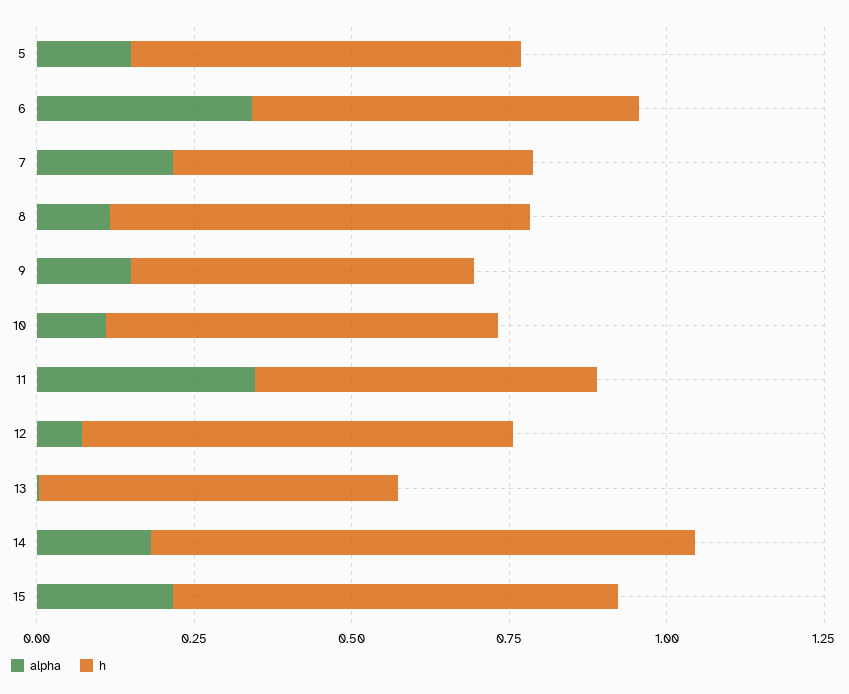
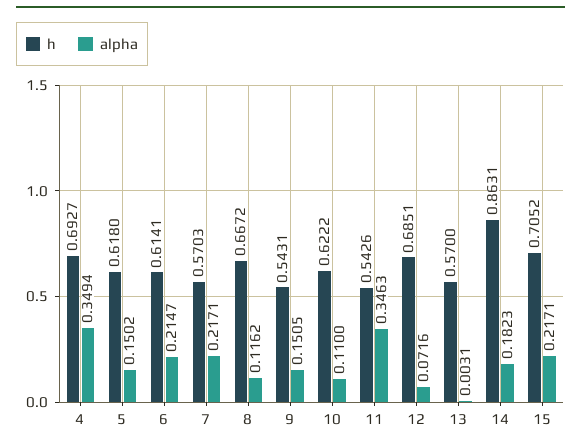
  {
    "alpha": {
      "5": 0.1502,
-     "6": 0.35,
+     "6": 0.2147,
      "7": 0.2171,
      "8": 0.1162,
      "9": 0.1505,
      "10": 0.11,
      "11": 0.3463,
      "12": 0.0716,
      "13": 0.0031,
      "14": 0.1823,
-     "15": 0.2171
+     "15": 0.2171,
+     "4": 0.3494
    },
    "h": {
      "5": 0.618,
      "6": 0.6141,
      "7": 0.5703,
      "8": 0.6672,
      "9": 0.5431,
      "10": 0.6222,
      "11": 0.5426,
      "12": 0.6851,
      "13": 0.57,
      "14": 0.8631,
-     "15": 0.7052
+     "15": 0.7052,
+     "4": 0.6927
    }
  }

